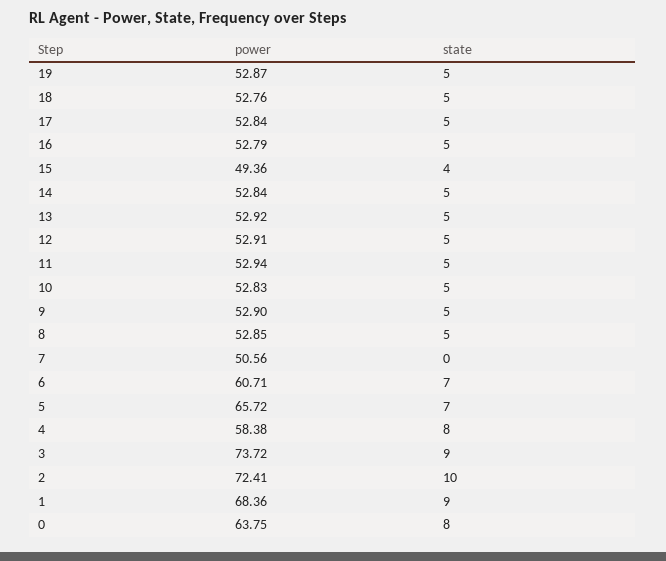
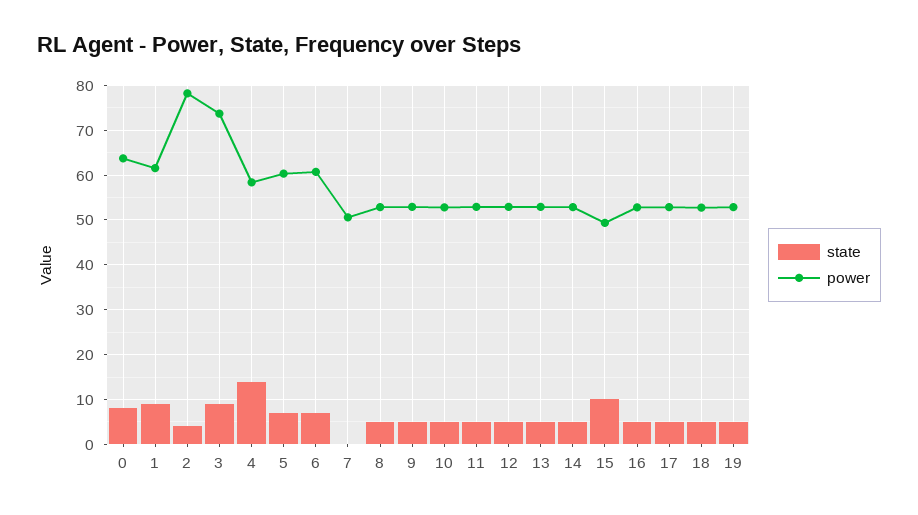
  {
    "power": {
      "19": 52.87,
      "18": 52.76,
      "17": 52.84,
      "16": 52.79,
      "15": 49.36,
      "14": 52.84,
      "13": 52.92,
      "12": 52.91,
      "11": 52.94,
      "10": 52.83,
      "9": 52.9,
      "8": 52.85,
      "7": 50.56,
      "6": 60.71,
-     "5": 65.72,
+     "5": 60,
      "4": 58.38,
      "3": 73.72,
-     "2": 72.41,
+     "2": 78,
-     "1": 68.36,
+     "1": 62,
      "0": 63.75
    },
    "state": {
      "19": 5,
      "18": 5,
      "17": 5,
      "16": 5,
-     "15": 4,
+     "15": 10,
      "14": 5,
      "13": 5,
      "12": 5,
      "11": 5,
      "10": 5,
      "9": 5,
      "8": 5,
      "7": 0,
      "6": 7,
      "5": 7,
-     "4": 8,
+     "4": 14,
      "3": 9,
-     "2": 10,
+     "2": 4,
      "1": 9,
      "0": 8
    }
  }

